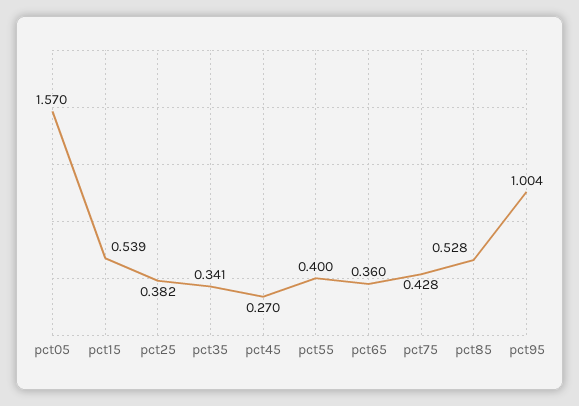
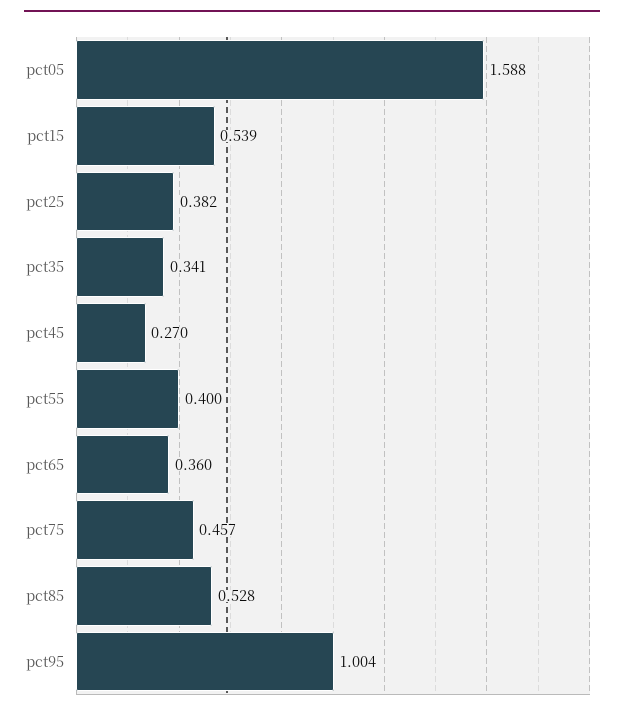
  {
-   "pct05": 1.57,
+   "pct05": 1.588,
    "pct15": 0.539,
    "pct25": 0.382,
    "pct35": 0.341,
    "pct45": 0.27,
    "pct55": 0.4,
    "pct65": 0.36,
-   "pct75": 0.428,
+   "pct75": 0.457,
    "pct85": 0.528,
    "pct95": 1.004
  }

